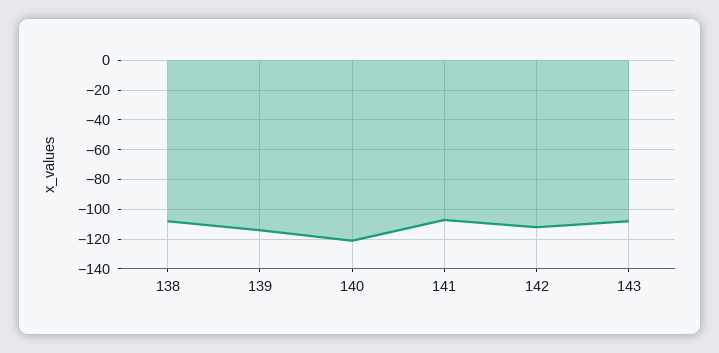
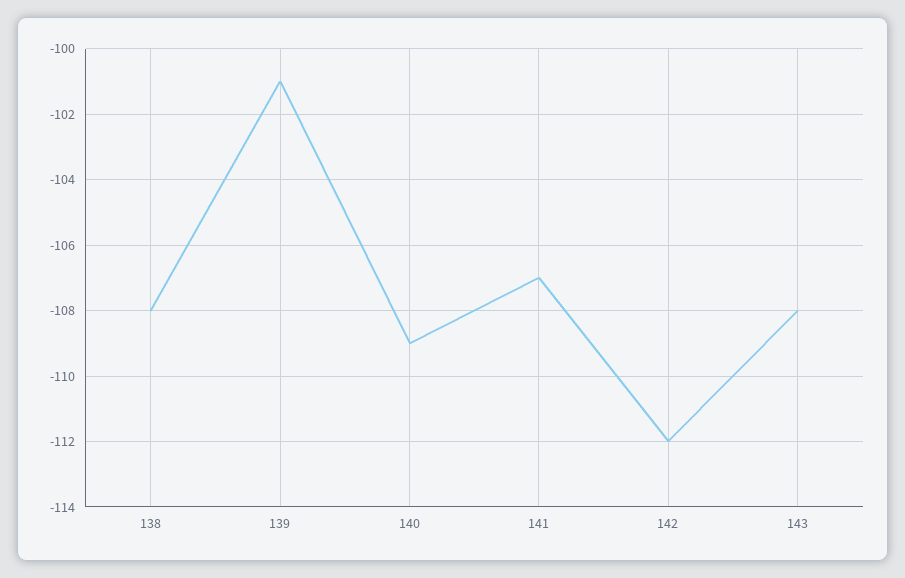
  {
    "138": -108,
-   "139": -115,
+   "139": -101,
-   "140": -120,
+   "140": -109,
    "141": -107,
    "142": -112,
    "143": -108
  }

